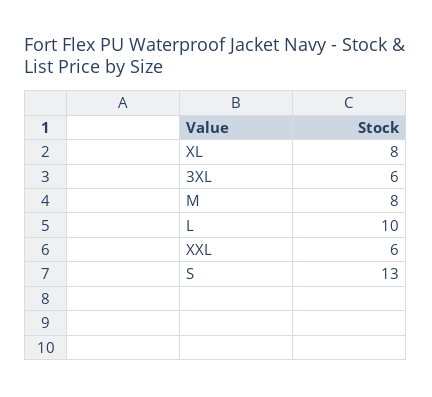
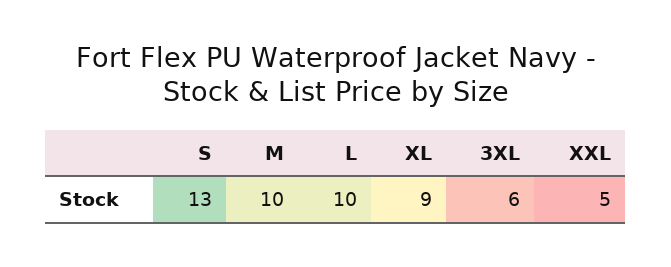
  {
-   "XL": 8,
+   "XL": 9,
    "3XL": 6,
-   "M": 8,
+   "M": 10,
    "L": 10,
-   "XXL": 6,
+   "XXL": 5,
    "S": 13
  }

